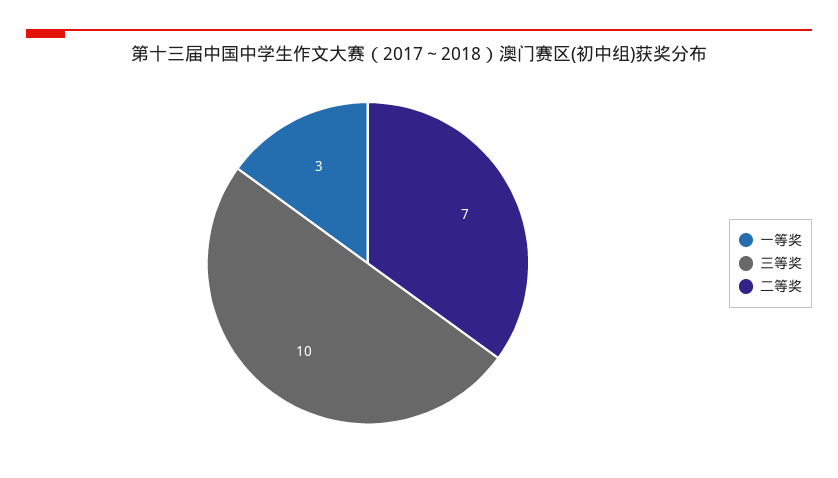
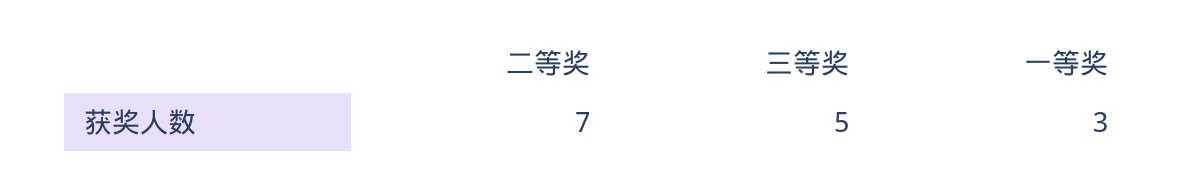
  {
    "一等奖": 3,
-   "三等奖": 10,
+   "三等奖": 5,
    "二等奖": 7
  }

